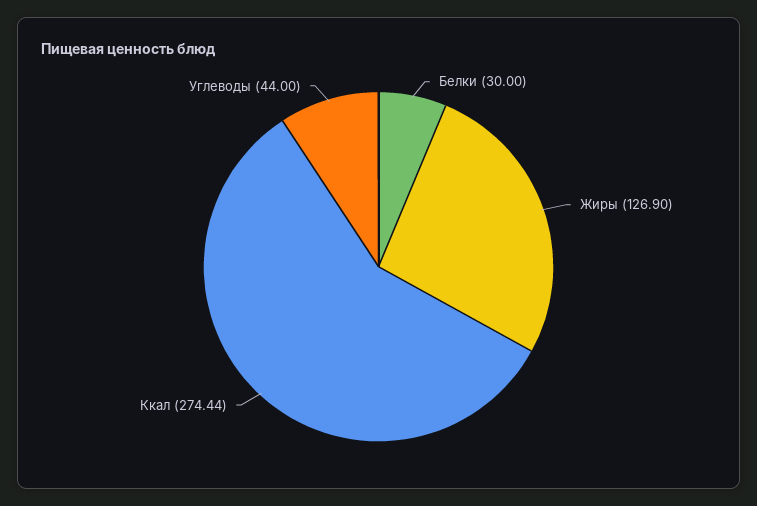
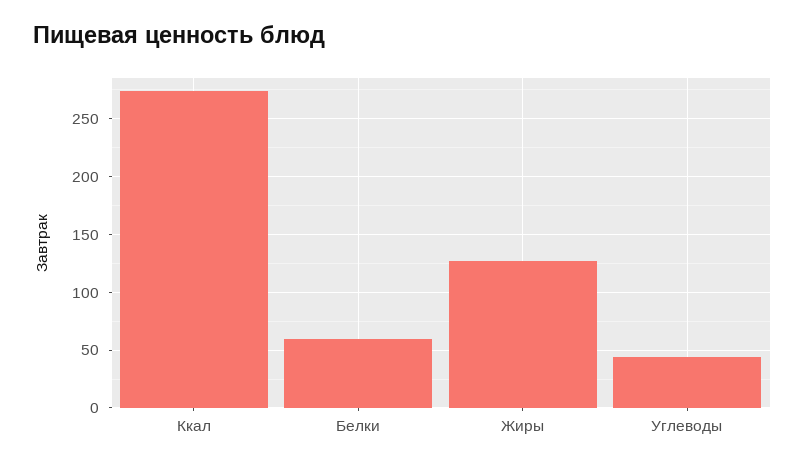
  {
-   "Белки": 30,
+   "Белки": 60,
    "Жиры": 126.9,
    "Ккал": 274.44,
    "Углеводы": 44
  }

